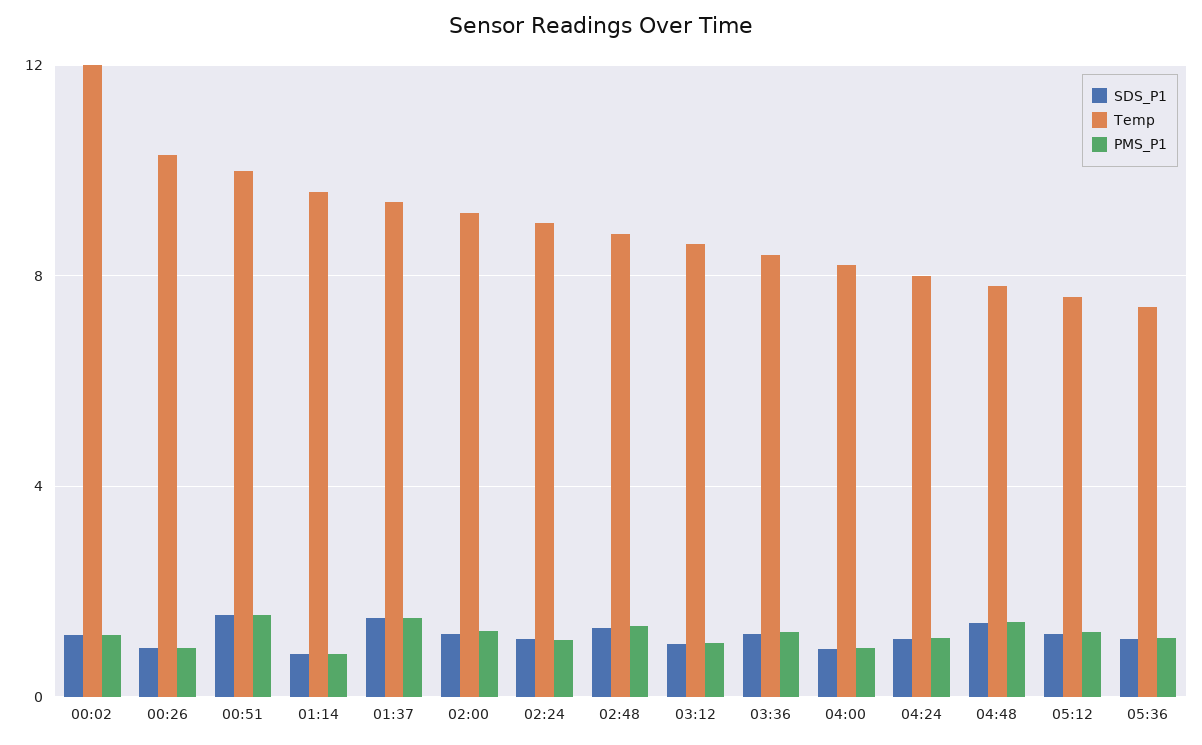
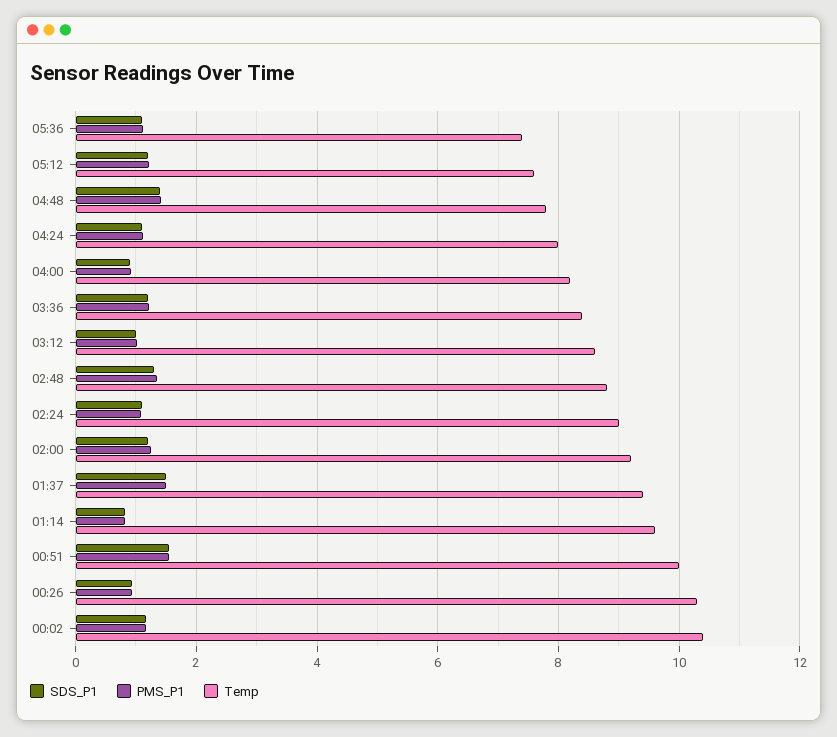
  {
    "SDS_P1": {
      "00:02": 1.2,
      "00:26": 1,
      "00:51": 1.6,
      "01:14": 0.8,
      "01:37": 1.6,
      "02:00": 1.2,
      "02:24": 1.2,
      "02:48": 1.4,
      "03:12": 1,
      "03:36": 1.2,
      "04:00": 1,
      "04:24": 1.2,
      "04:48": 1.4,
      "05:12": 1.2,
      "05:36": 1.2
    },
    "Temp": {
-     "00:02": 12,
+     "00:02": 10.4,
      "00:26": 10.4,
      "00:51": 10,
      "01:14": 9.6,
      "01:37": 9.4,
      "02:00": 9.2,
      "02:24": 9,
      "02:48": 8.8,
      "03:12": 8.6,
      "03:36": 8.4,
      "04:00": 8.2,
      "04:24": 8,
      "04:48": 7.8,
      "05:12": 7.6,
      "05:36": 7.4
    },
    "PMS_P1": {
      "00:02": 1.2,
      "00:26": 1,
      "00:51": 1.6,
      "01:14": 0.8,
      "01:37": 1.6,
      "02:00": 1.2,
      "02:24": 1,
      "02:48": 1.4,
      "03:12": 1,
      "03:36": 1.2,
      "04:00": 1,
      "04:24": 1.2,
      "04:48": 1.4,
      "05:12": 1.2,
      "05:36": 1.2
    }
  }

